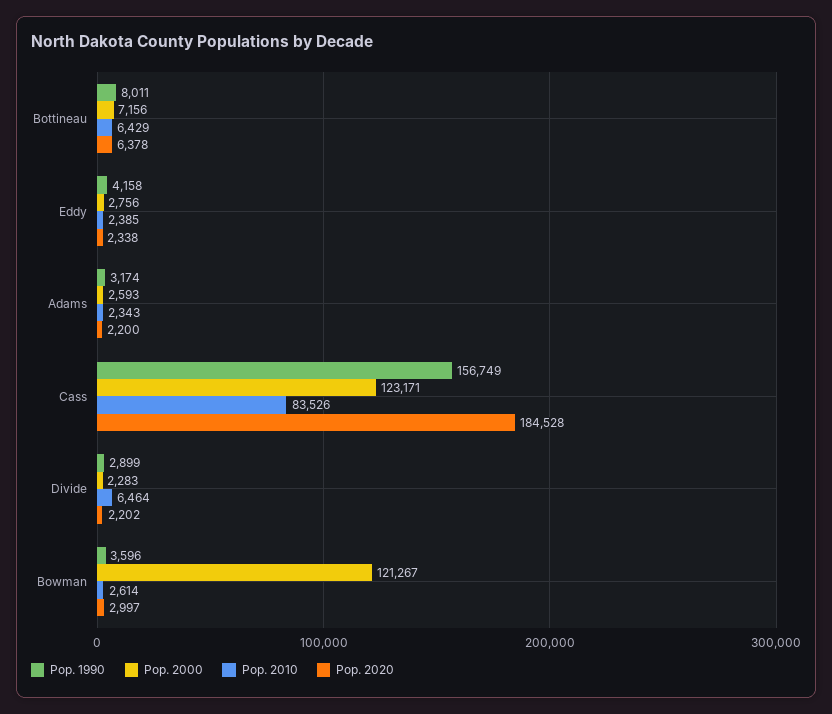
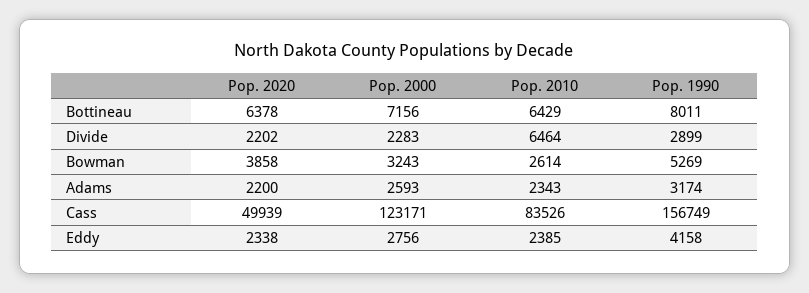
  {
    "Pop. 1990": {
      "Bottineau": 8011,
      "Eddy": 4158,
      "Adams": 3174,
      "Cass": 156749,
      "Divide": 2899,
-     "Bowman": 3596
+     "Bowman": 5269
    },
    "Pop. 2000": {
      "Bottineau": 7156,
      "Eddy": 2756,
      "Adams": 2593,
      "Cass": 123171,
      "Divide": 2283,
-     "Bowman": 121267
+     "Bowman": 3243
    },
    "Pop. 2010": {
      "Bottineau": 6429,
      "Eddy": 2385,
      "Adams": 2343,
      "Cass": 83526,
      "Divide": 6464,
      "Bowman": 2614
    },
    "Pop. 2020": {
      "Bottineau": 6378,
      "Eddy": 2338,
      "Adams": 2200,
-     "Cass": 184528,
+     "Cass": 49939,
      "Divide": 2202,
-     "Bowman": 2997
+     "Bowman": 3858
    }
  }

